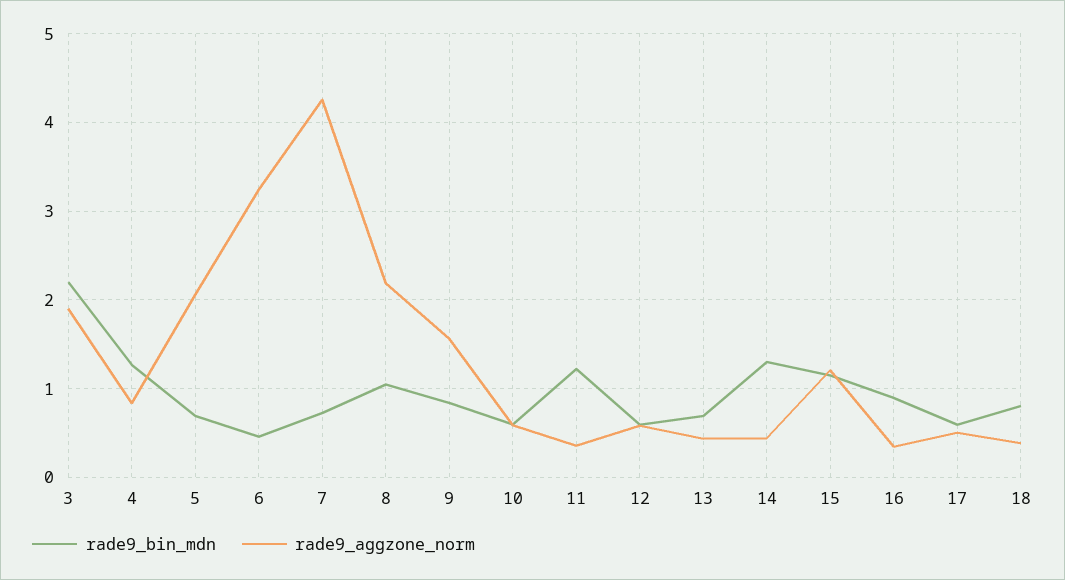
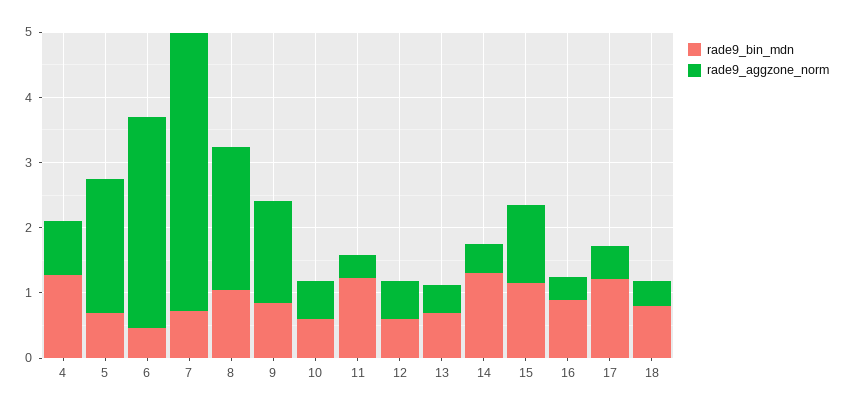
  {
    "rade9_bin_mdn": {
-     "3": 2.2,
      "4": 1.3,
      "5": 0.7,
      "6": 0.5,
      "7": 0.7,
      "8": 1.1,
      "9": 0.8,
      "10": 0.6,
      "11": 1.2,
      "12": 0.6,
      "13": 0.7,
      "14": 1.3,
      "15": 1.1,
      "16": 0.9,
-     "17": 0.6,
+     "17": 1.2,
      "18": 0.8
    },
    "rade9_aggzone_norm": {
-     "3": 1.9,
      "4": 0.8,
      "5": 2.1,
      "6": 3.2,
      "7": 4.3,
      "8": 2.2,
      "9": 1.6,
      "10": 0.6,
      "11": 0.4,
      "12": 0.6,
      "13": 0.4,
      "14": 0.4,
      "15": 1.2,
      "16": 0.3,
      "17": 0.5,
      "18": 0.4
    }
  }

